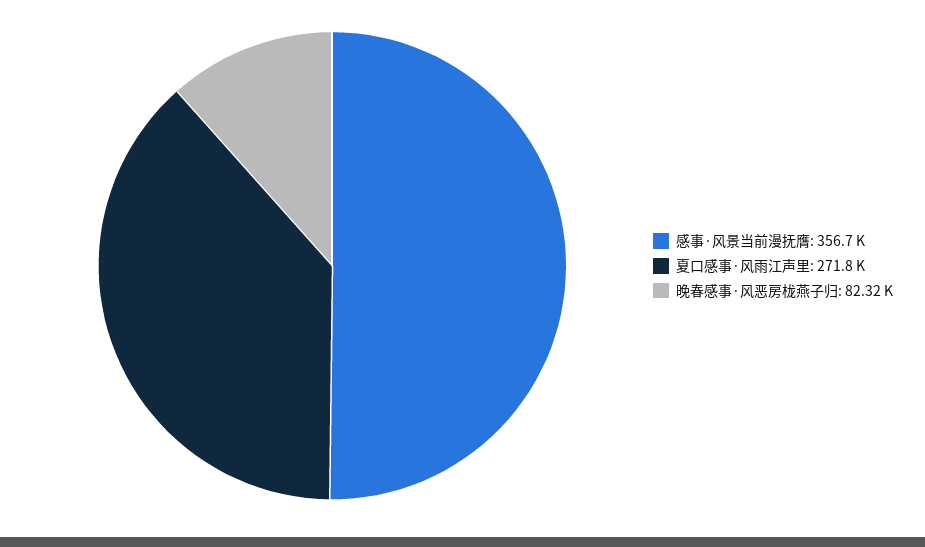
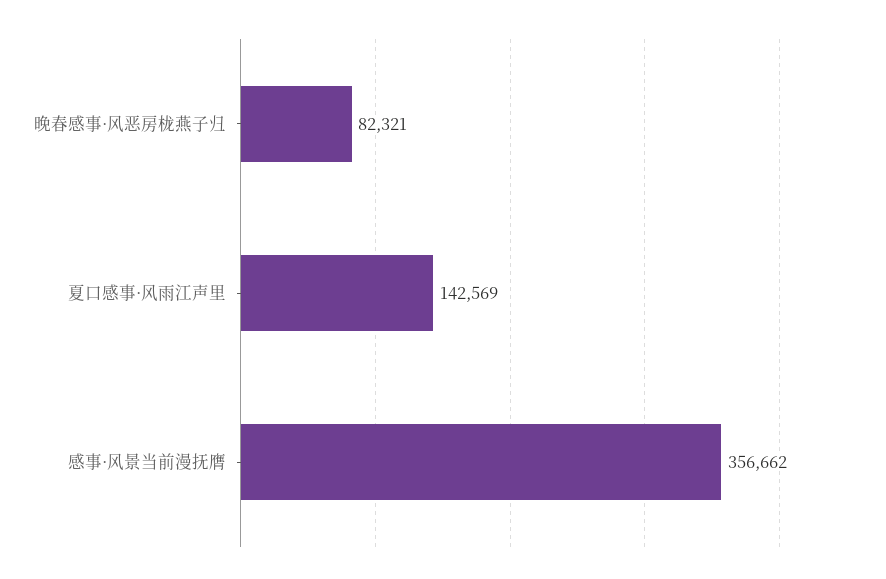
  {
    "感事·风景当前漫抚膺": 356662,
-   "夏口感事·风雨江声里": 271800,
+   "夏口感事·风雨江声里": 142569,
    "晚春感事·风恶房栊燕子归": 82321
  }

